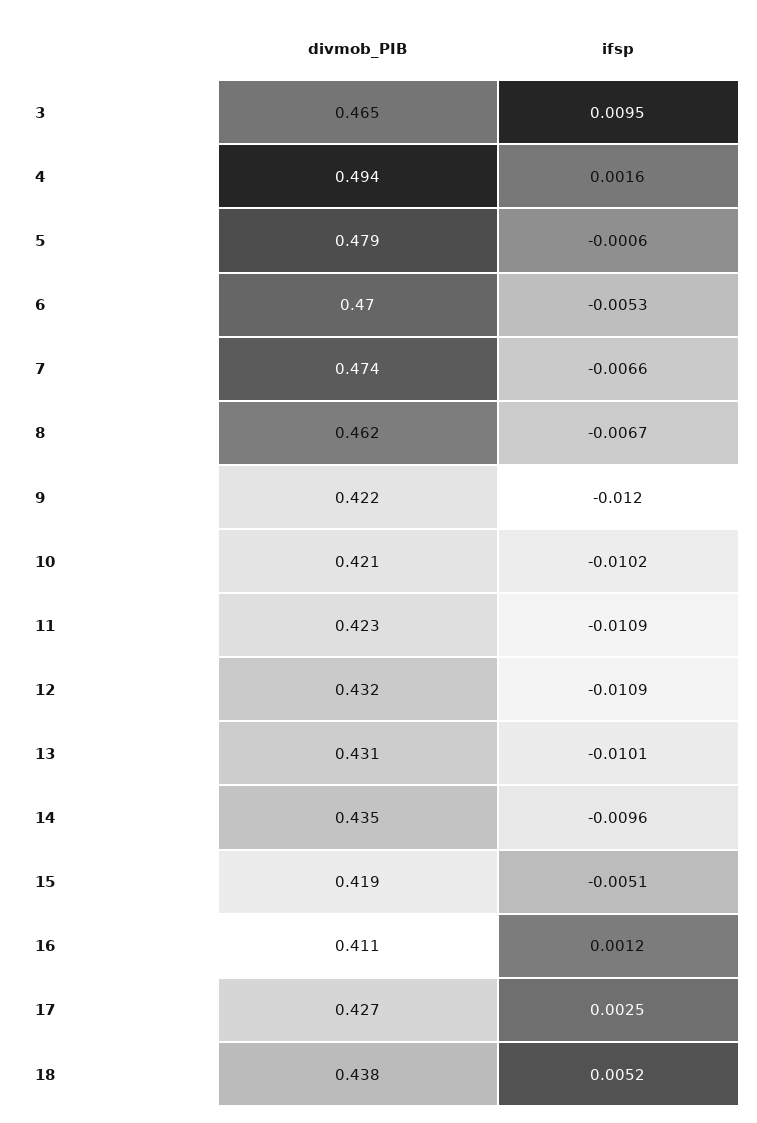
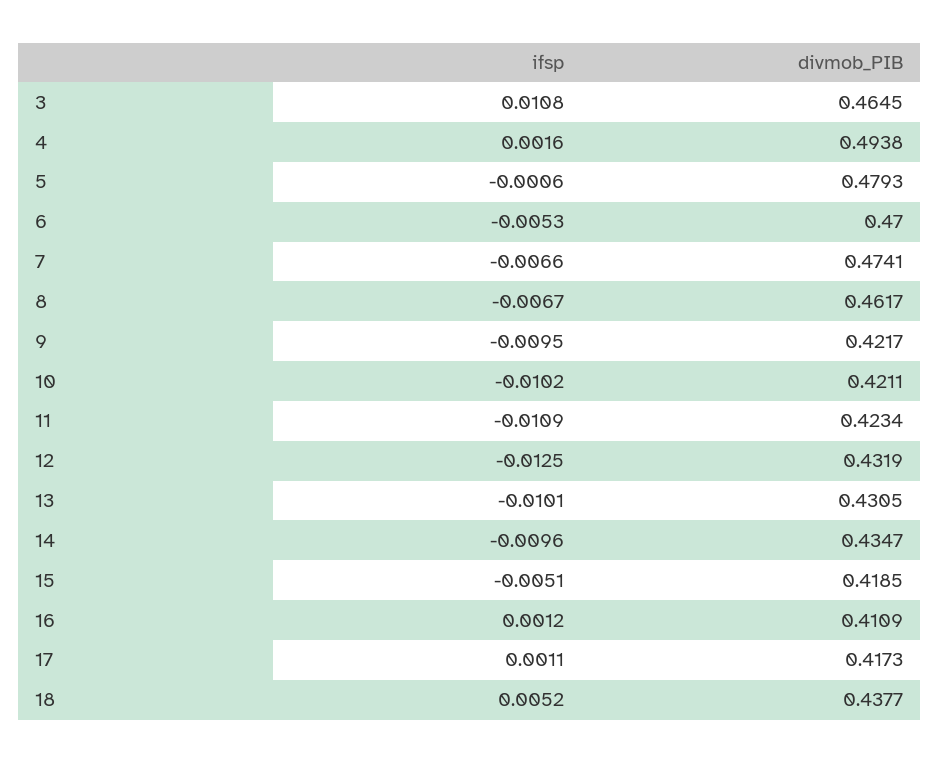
  {
    "divmob_PIB": {
      "3": 0.4645,
      "4": 0.4938,
      "5": 0.4793,
      "6": 0.47,
      "7": 0.4741,
      "8": 0.4617,
      "9": 0.4217,
      "10": 0.4211,
      "11": 0.4234,
      "12": 0.4319,
      "13": 0.4305,
      "14": 0.4347,
      "15": 0.4185,
      "16": 0.4109,
-     "17": 0.427,
+     "17": 0.4173,
      "18": 0.4377
    },
    "ifsp": {
-     "3": 0.0095,
+     "3": 0.0108,
      "4": 0.0016,
      "5": -0.0006,
      "6": -0.0053,
      "7": -0.0066,
      "8": -0.0067,
-     "9": -0.012,
+     "9": -0.0095,
      "10": -0.0102,
      "11": -0.0109,
-     "12": -0.0109,
+     "12": -0.0125,
      "13": -0.0101,
      "14": -0.0096,
      "15": -0.0051,
      "16": 0.0012,
-     "17": 0.0025,
+     "17": 0.0011,
      "18": 0.0052
    }
  }

